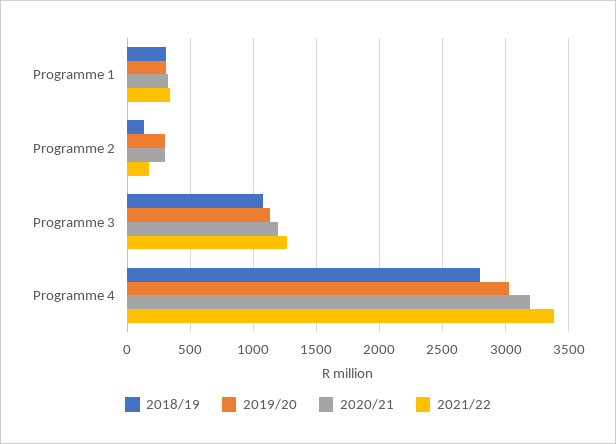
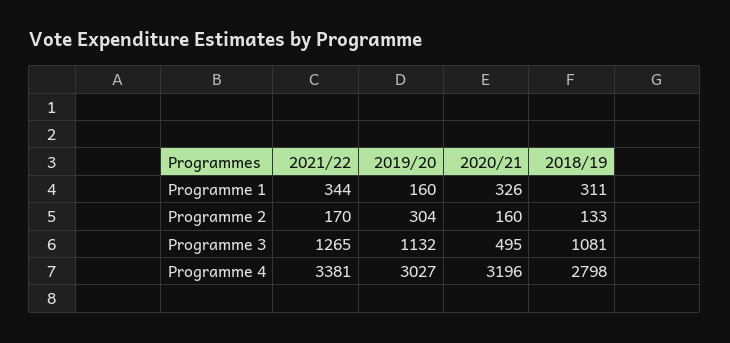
  {
    "2018/19": {
      "Programme 1": 311,
      "Programme 2": 133,
      "Programme 3": 1081,
      "Programme 4": 2798
    },
    "2019/20": {
-     "Programme 1": 300,
+     "Programme 1": 160,
      "Programme 2": 304,
      "Programme 3": 1132,
      "Programme 4": 3027
    },
    "2020/21": {
      "Programme 1": 326,
-     "Programme 2": 300,
+     "Programme 2": 160,
-     "Programme 3": 1200,
+     "Programme 3": 495,
      "Programme 4": 3196
    },
    "2021/22": {
      "Programme 1": 344,
      "Programme 2": 170,
      "Programme 3": 1265,
      "Programme 4": 3381
    }
  }

